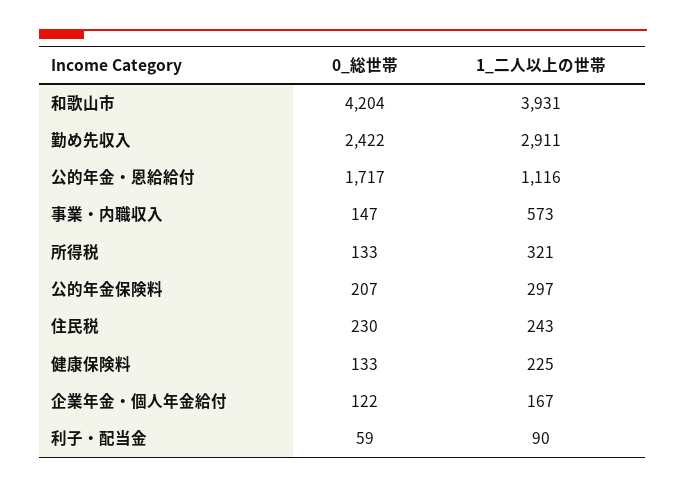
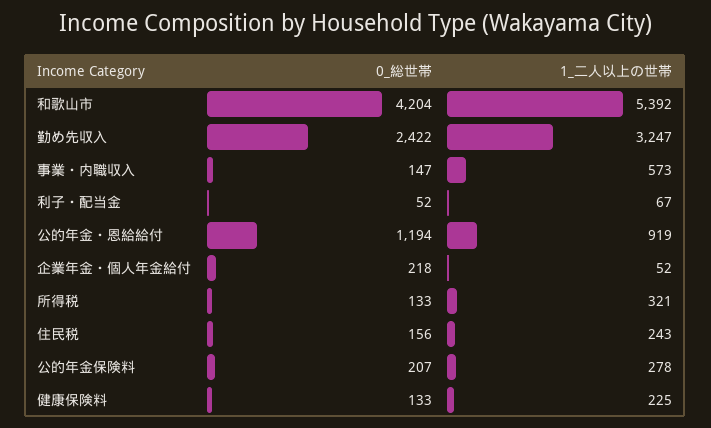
  {
    "0_総世帯": {
      "和歌山市": 4204,
      "勤め先収入": 2422,
-     "公的年金・恩給給付": 1717,
+     "公的年金・恩給給付": 1194,
      "事業・内職収入": 147,
      "所得税": 133,
      "公的年金保険料": 207,
-     "住民税": 230,
+     "住民税": 156,
      "健康保険料": 133,
-     "企業年金・個人年金給付": 122,
+     "企業年金・個人年金給付": 218,
-     "利子・配当金": 59
+     "利子・配当金": 52
    },
    "1_二人以上の世帯": {
-     "和歌山市": 3931,
+     "和歌山市": 5392,
-     "勤め先収入": 2911,
+     "勤め先収入": 3247,
-     "公的年金・恩給給付": 1116,
+     "公的年金・恩給給付": 919,
      "事業・内職収入": 573,
      "所得税": 321,
-     "公的年金保険料": 297,
+     "公的年金保険料": 278,
      "住民税": 243,
      "健康保険料": 225,
-     "企業年金・個人年金給付": 167,
+     "企業年金・個人年金給付": 52,
-     "利子・配当金": 90
+     "利子・配当金": 67
    }
  }

